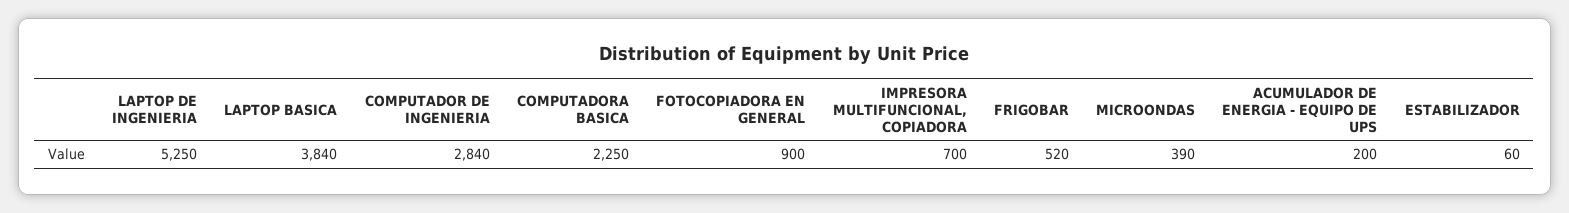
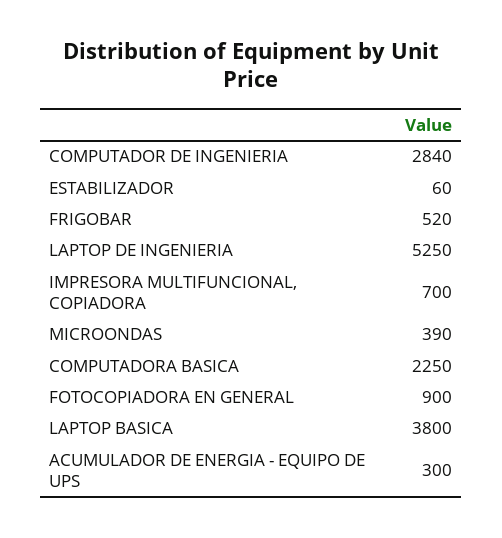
  {
    "LAPTOP DE INGENIERIA": 5250,
-   "LAPTOP BASICA": 3840,
+   "LAPTOP BASICA": 3800,
    "COMPUTADOR DE INGENIERIA": 2840,
    "COMPUTADORA BASICA": 2250,
    "FOTOCOPIADORA EN GENERAL": 900,
    "IMPRESORA MULTIFUNCIONAL, COPIADORA": 700,
    "FRIGOBAR": 520,
    "MICROONDAS": 390,
-   "ACUMULADOR DE ENERGIA - EQUIPO DE UPS": 200,
+   "ACUMULADOR DE ENERGIA - EQUIPO DE UPS": 300,
    "ESTABILIZADOR": 60
  }

